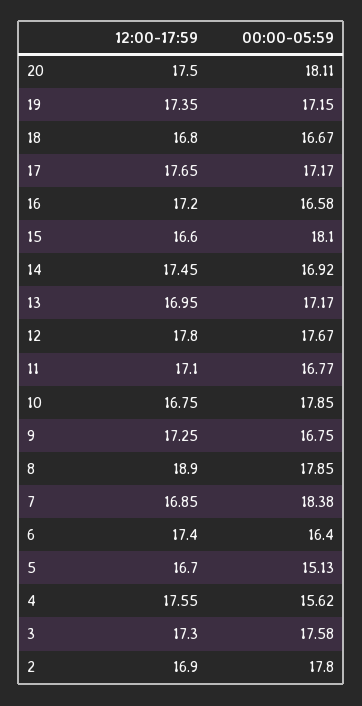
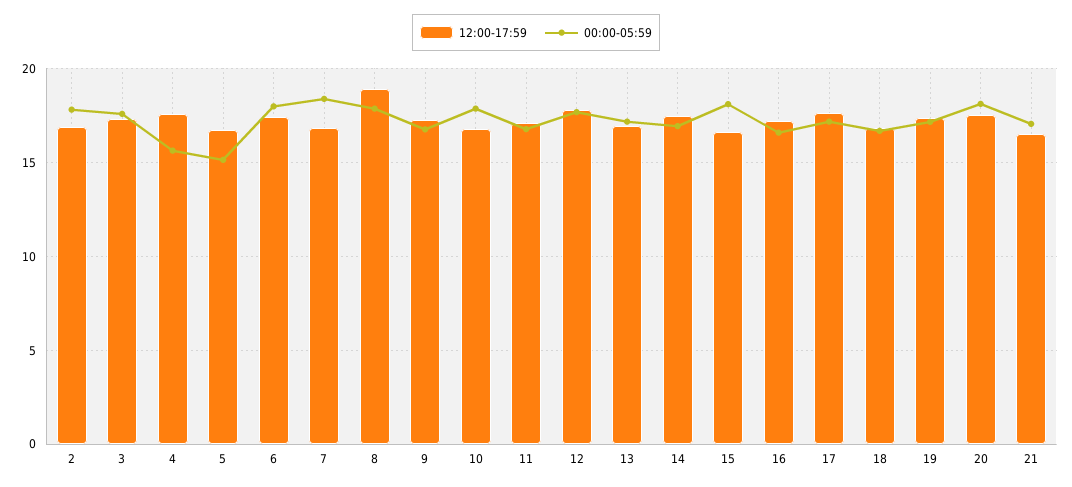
  {
    "12:00-17:59": {
      "20": 17.5,
      "19": 17.35,
      "18": 16.8,
      "17": 17.65,
      "16": 17.2,
      "15": 16.6,
      "14": 17.45,
      "13": 16.95,
      "12": 17.8,
      "11": 17.1,
      "10": 16.75,
      "9": 17.25,
      "8": 18.9,
      "7": 16.85,
      "6": 17.4,
      "5": 16.7,
      "4": 17.55,
      "3": 17.3,
-     "2": 16.9
+     "2": 16.9,
+     "21": 16.5
    },
    "00:00-05:59": {
      "20": 18.11,
      "19": 17.15,
      "18": 16.67,
      "17": 17.17,
      "16": 16.58,
      "15": 18.1,
      "14": 16.92,
      "13": 17.17,
      "12": 17.67,
      "11": 16.77,
      "10": 17.85,
      "9": 16.75,
      "8": 17.85,
      "7": 18.38,
-     "6": 16.4,
+     "6": 18,
      "5": 15.13,
      "4": 15.62,
      "3": 17.58,
-     "2": 17.8
+     "2": 17.8,
+     "21": 17
    }
  }

